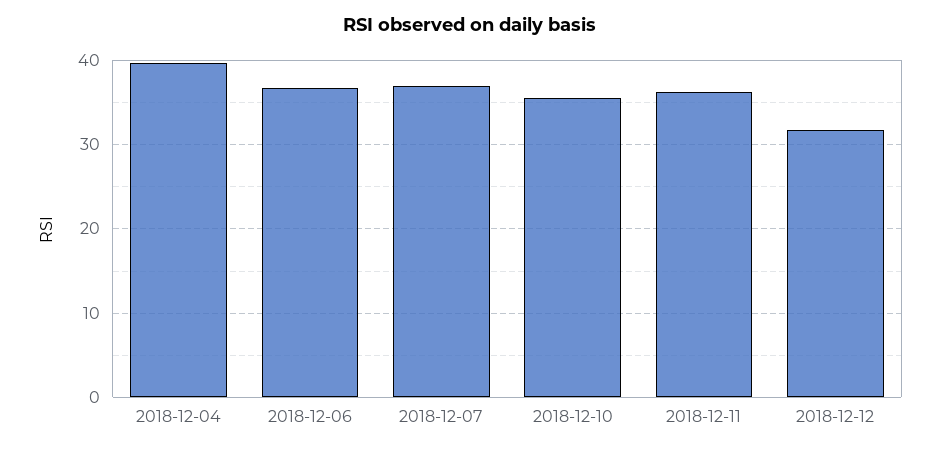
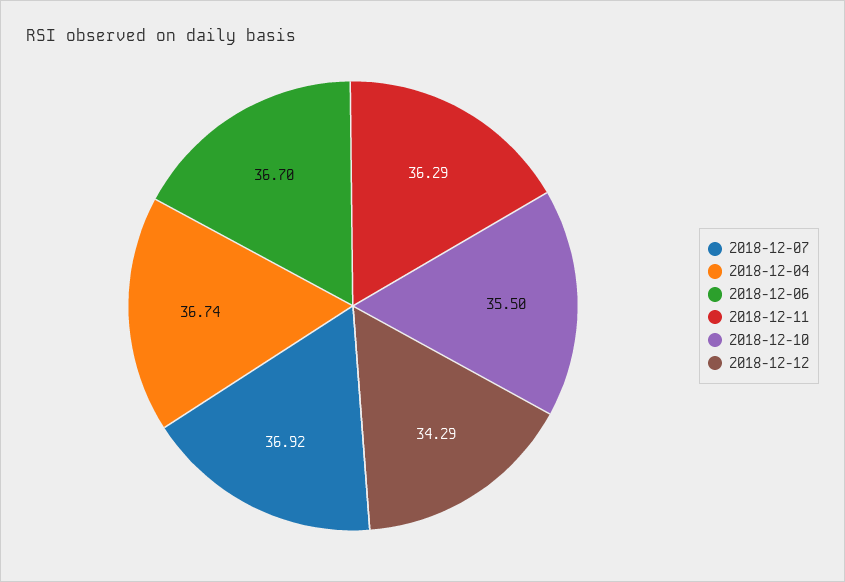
  {
-   "2018-12-04": 40,
+   "2018-12-04": 36.74,
    "2018-12-06": 36.7,
    "2018-12-07": 36.92,
    "2018-12-10": 35.5,
    "2018-12-11": 36.29,
-   "2018-12-12": 32
+   "2018-12-12": 34.29
  }

